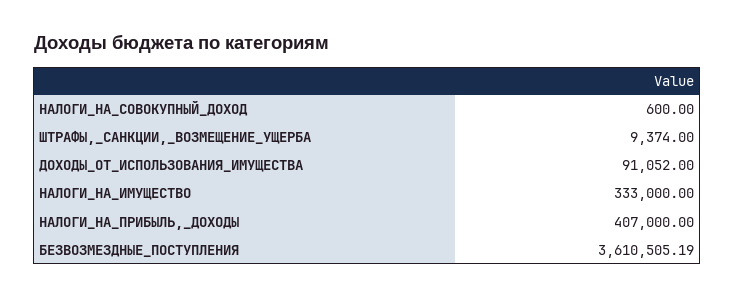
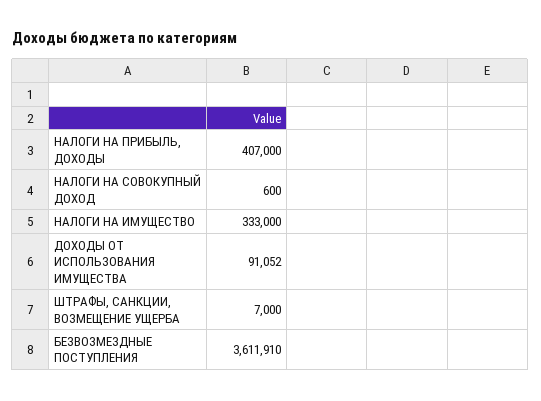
  {
    "НАЛОГИ_НА_СОВОКУПНЫЙ_ДОХОД": 600,
-   "ШТРАФЫ,_САНКЦИИ,_ВОЗМЕЩЕНИЕ_УЩЕРБА": 9374,
+   "ШТРАФЫ,_САНКЦИИ,_ВОЗМЕЩЕНИЕ_УЩЕРБА": 7000,
    "ДОХОДЫ_ОТ_ИСПОЛЬЗОВАНИЯ_ИМУЩЕСТВА": 91052,
    "НАЛОГИ_НА_ИМУЩЕСТВО": 333000,
    "НАЛОГИ_НА_ПРИБЫЛЬ,_ДОХОДЫ": 407000,
-   "БЕЗВОЗМЕЗДНЫЕ_ПОСТУПЛЕНИЯ": 3610505.19
+   "БЕЗВОЗМЕЗДНЫЕ_ПОСТУПЛЕНИЯ": 3611910
  }

